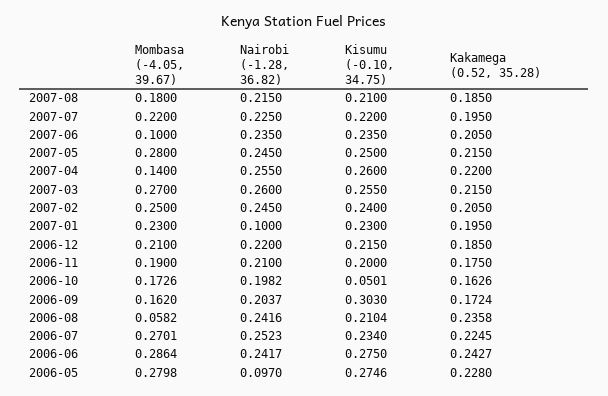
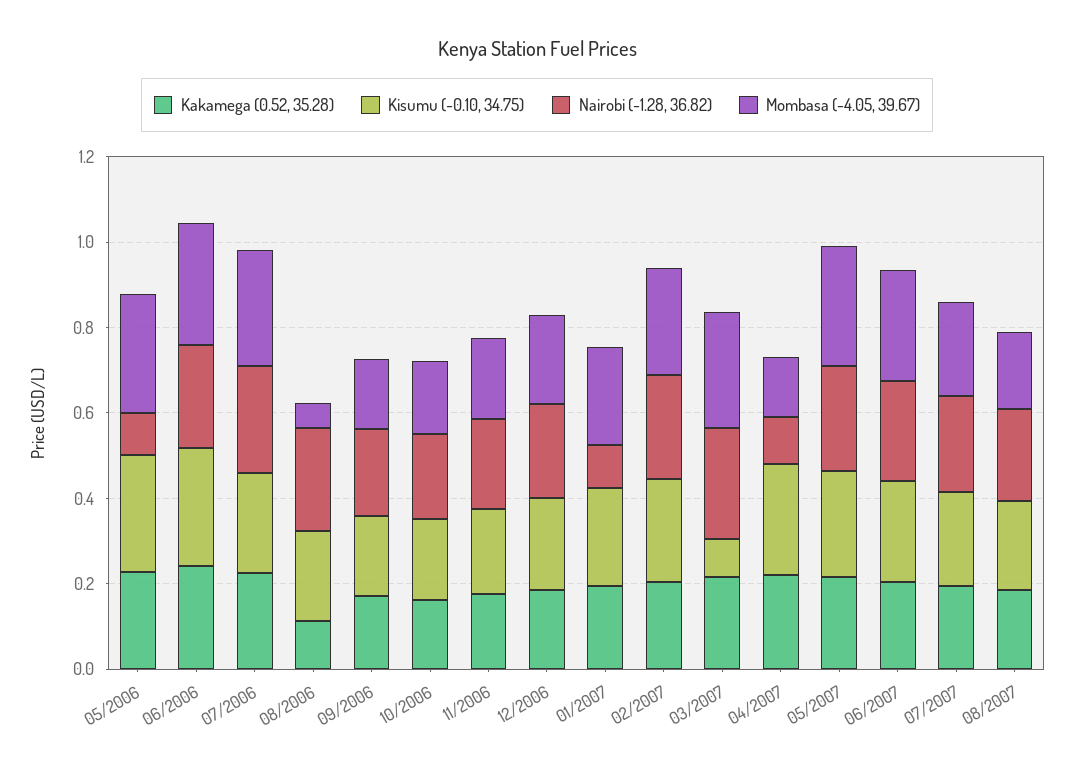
  {
    "Mombasa (-4.05, 39.67)": {
      "2007-08": 0.18,
      "2007-07": 0.22,
-     "2007-06": 0.1,
+     "2007-06": 0.25,
      "2007-05": 0.28,
      "2007-04": 0.14,
      "2007-03": 0.27,
      "2007-02": 0.25,
      "2007-01": 0.23,
      "2006-12": 0.21,
      "2006-11": 0.19,
      "2006-10": 0.1726,
      "2006-09": 0.162,
      "2006-08": 0.0582,
      "2006-07": 0.2701,
      "2006-06": 0.2864,
      "2006-05": 0.2798
    },
    "Nairobi (-1.28, 36.82)": {
      "2007-08": 0.215,
      "2007-07": 0.225,
      "2007-06": 0.235,
      "2007-05": 0.245,
-     "2007-04": 0.255,
+     "2007-04": 0.1,
      "2007-03": 0.26,
      "2007-02": 0.245,
      "2007-01": 0.1,
      "2006-12": 0.22,
      "2006-11": 0.21,
      "2006-10": 0.1982,
      "2006-09": 0.2037,
      "2006-08": 0.2416,
      "2006-07": 0.2523,
      "2006-06": 0.2417,
      "2006-05": 0.097
    },
    "Kisumu (-0.10, 34.75)": {
      "2007-08": 0.21,
      "2007-07": 0.22,
      "2007-06": 0.235,
      "2007-05": 0.25,
      "2007-04": 0.26,
-     "2007-03": 0.255,
+     "2007-03": 0.1,
      "2007-02": 0.24,
      "2007-01": 0.23,
      "2006-12": 0.215,
      "2006-11": 0.2,
-     "2006-10": 0.0501,
+     "2006-10": 0.2,
-     "2006-09": 0.303,
+     "2006-09": 0.2,
      "2006-08": 0.2104,
      "2006-07": 0.234,
      "2006-06": 0.275,
      "2006-05": 0.2746
    },
    "Kakamega (0.52, 35.28)": {
      "2007-08": 0.185,
      "2007-07": 0.195,
      "2007-06": 0.205,
      "2007-05": 0.215,
      "2007-04": 0.22,
      "2007-03": 0.215,
      "2007-02": 0.205,
      "2007-01": 0.195,
      "2006-12": 0.185,
      "2006-11": 0.175,
      "2006-10": 0.1626,
      "2006-09": 0.1724,
-     "2006-08": 0.2358,
+     "2006-08": 0.1,
      "2006-07": 0.2245,
      "2006-06": 0.2427,
      "2006-05": 0.228
    }
  }

